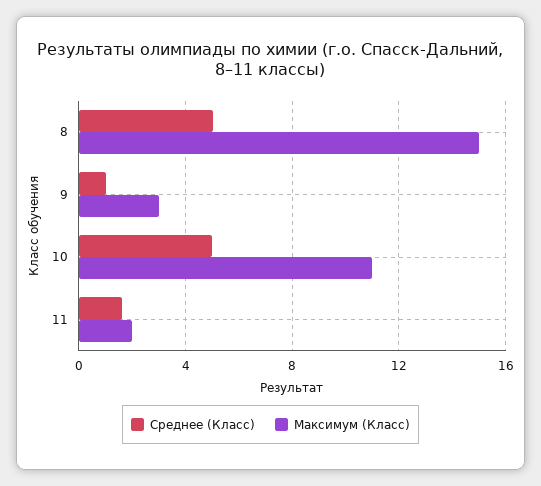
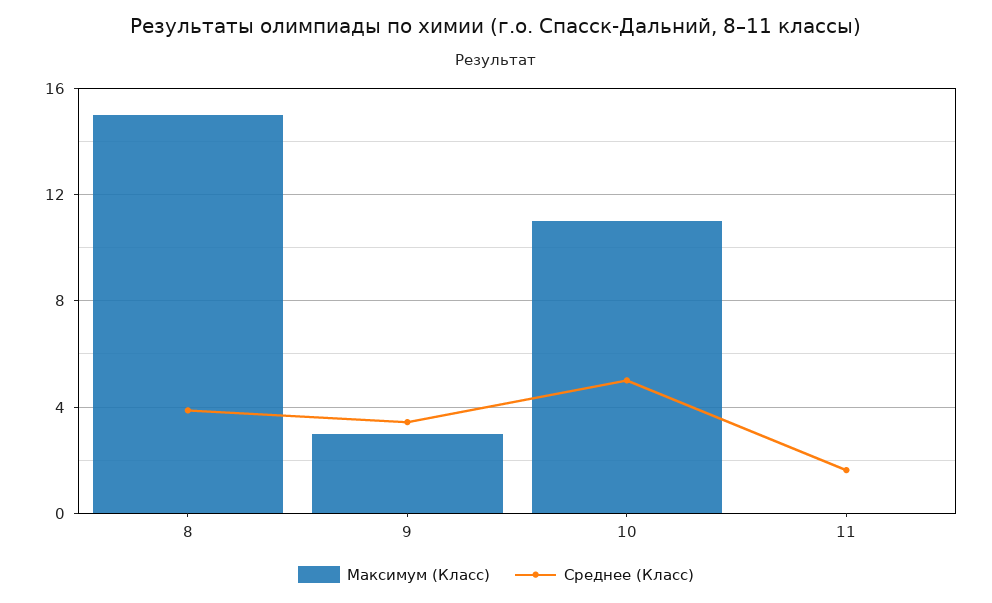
  {
    "Среднее (Класс)": {
-     "8": 5,
+     "8": 4,
-     "9": 1,
+     "9": 3.5,
      "10": 5,
      "11": 1.5
    },
    "Максимум (Класс)": {
      "8": 15,
      "9": 3,
      "10": 11,
-     "11": 2
+     "11": 0
    }
  }

